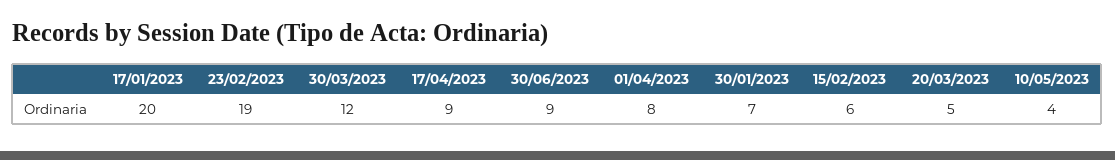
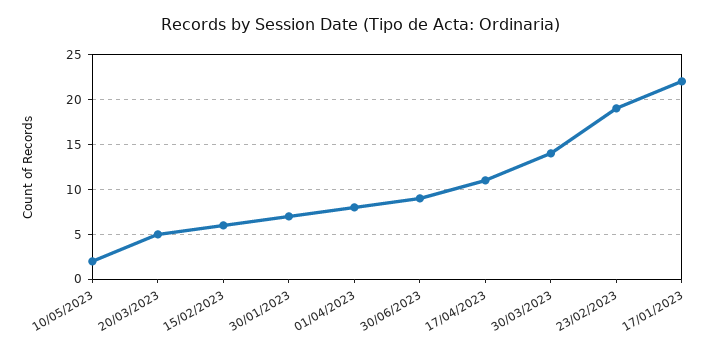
  {
-   "17/01/2023": 20,
+   "17/01/2023": 22,
    "23/02/2023": 19,
-   "30/03/2023": 12,
+   "30/03/2023": 14,
-   "17/04/2023": 9,
+   "17/04/2023": 11,
    "30/06/2023": 9,
    "01/04/2023": 8,
    "30/01/2023": 7,
    "15/02/2023": 6,
    "20/03/2023": 5,
-   "10/05/2023": 4
+   "10/05/2023": 2
  }

